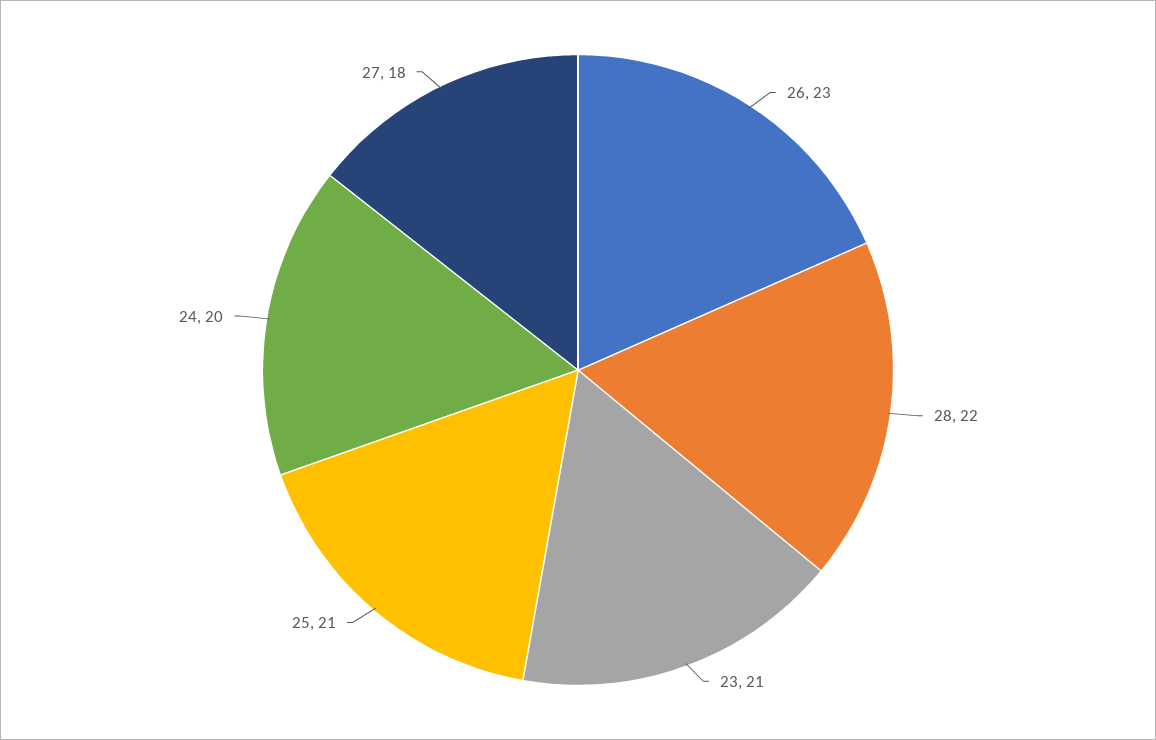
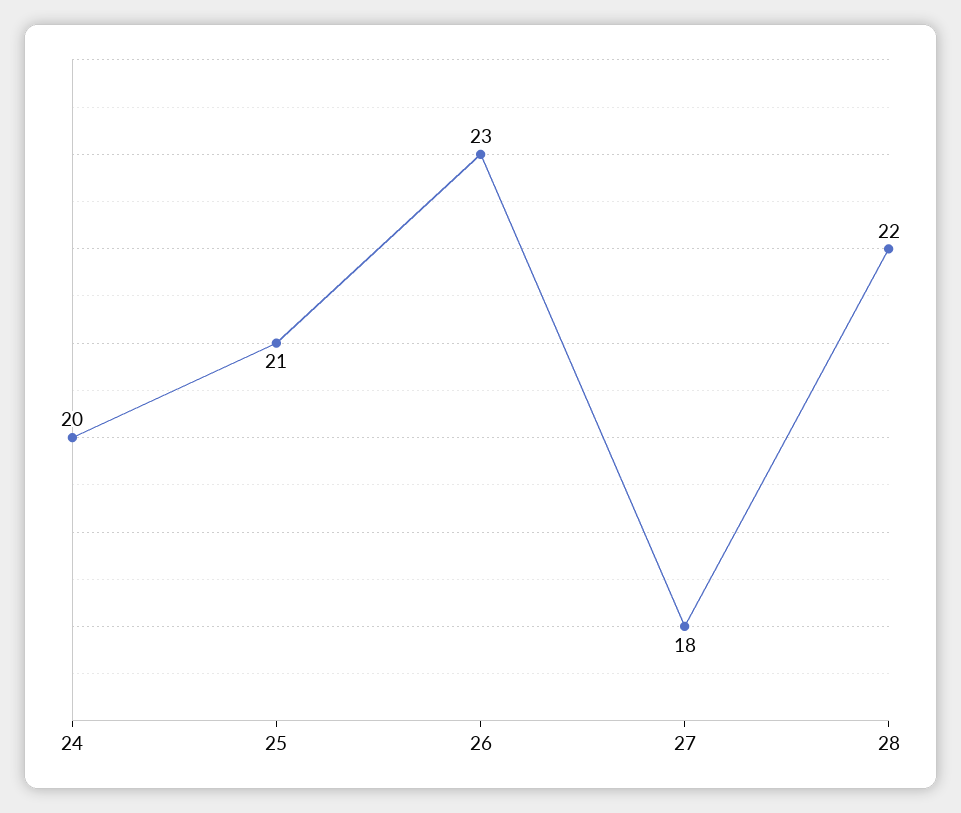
  {
    "26": 23,
    "28": 22,
-   "23": 21,
    "25": 21,
    "24": 20,
    "27": 18
  }

